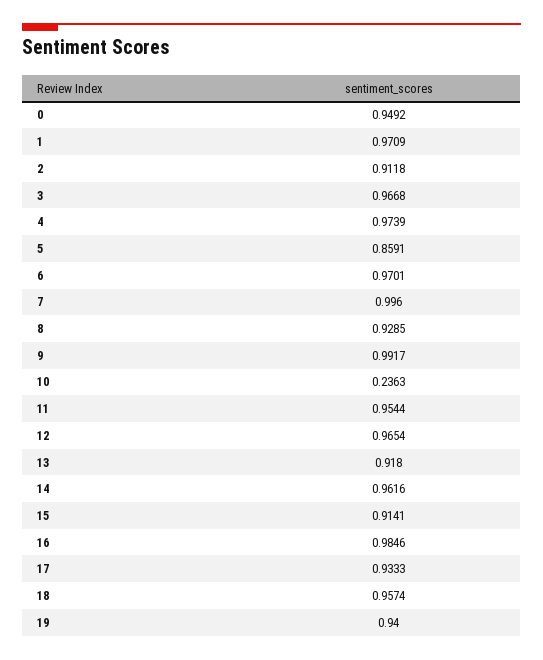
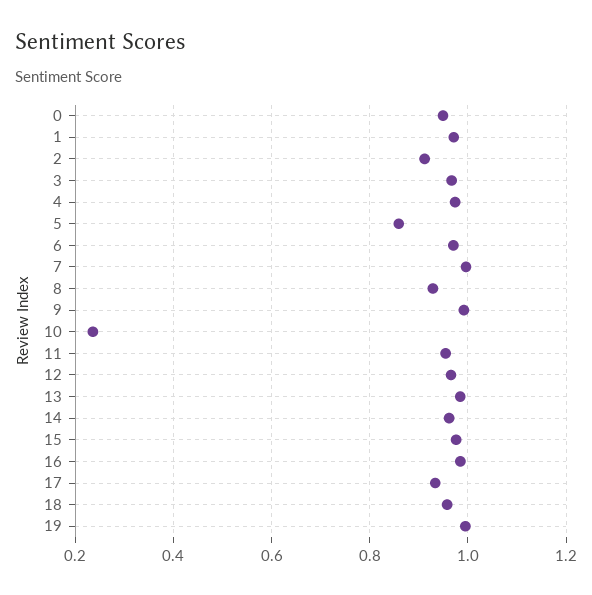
  {
    "0": 0.9492,
    "1": 0.9709,
    "2": 0.9118,
    "3": 0.9668,
    "4": 0.9739,
    "5": 0.8591,
    "6": 0.9701,
    "7": 0.996,
    "8": 0.9285,
    "9": 0.9917,
    "10": 0.2363,
    "11": 0.9544,
    "12": 0.9654,
-   "13": 0.918,
+   "13": 0.98,
    "14": 0.9616,
-   "15": 0.9141,
+   "15": 0.98,
    "16": 0.9846,
    "17": 0.9333,
    "18": 0.9574,
-   "19": 0.94
+   "19": 1
  }

